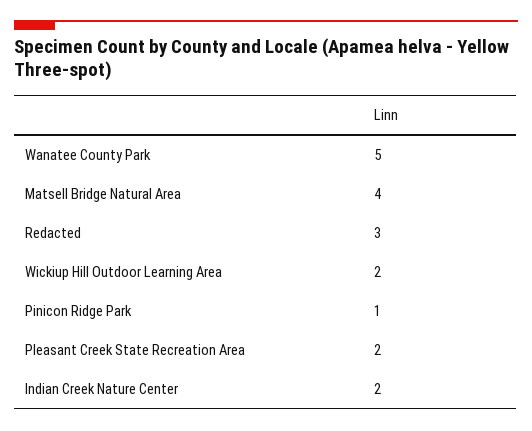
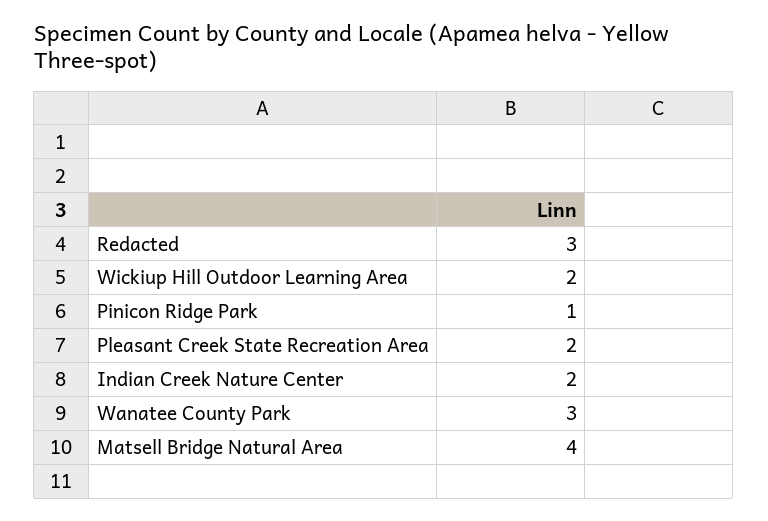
  {
-   "Wanatee County Park": 5,
+   "Wanatee County Park": 3,
    "Matsell Bridge Natural Area": 4,
    "Redacted": 3,
    "Wickiup Hill Outdoor Learning Area": 2,
    "Pinicon Ridge Park": 1,
    "Pleasant Creek State Recreation Area": 2,
    "Indian Creek Nature Center": 2
  }

